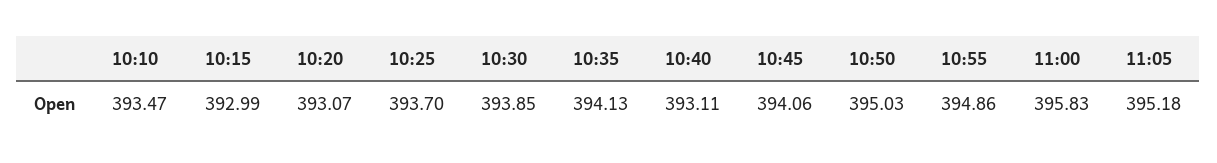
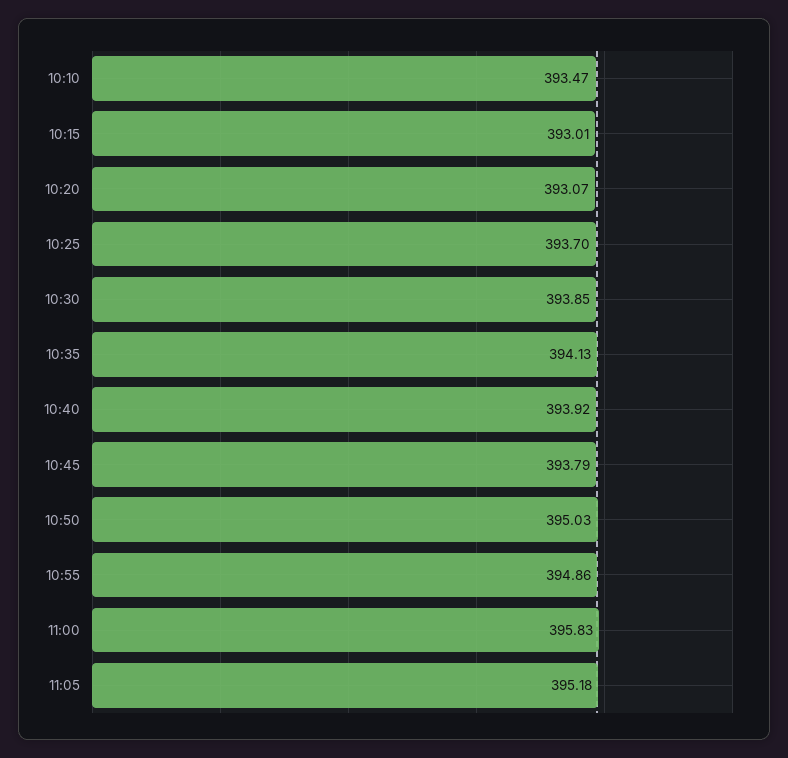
  {
    "10:10": 393.47,
-   "10:15": 392.99,
+   "10:15": 393.01,
    "10:20": 393.07,
    "10:25": 393.7,
    "10:30": 393.85,
    "10:35": 394.13,
-   "10:40": 393.11,
+   "10:40": 393.92,
-   "10:45": 394.06,
+   "10:45": 393.79,
    "10:50": 395.03,
    "10:55": 394.86,
    "11:00": 395.83,
    "11:05": 395.18
  }

